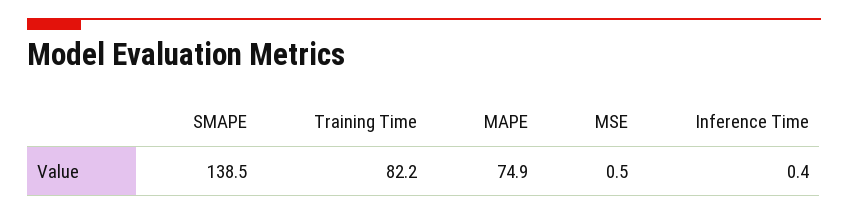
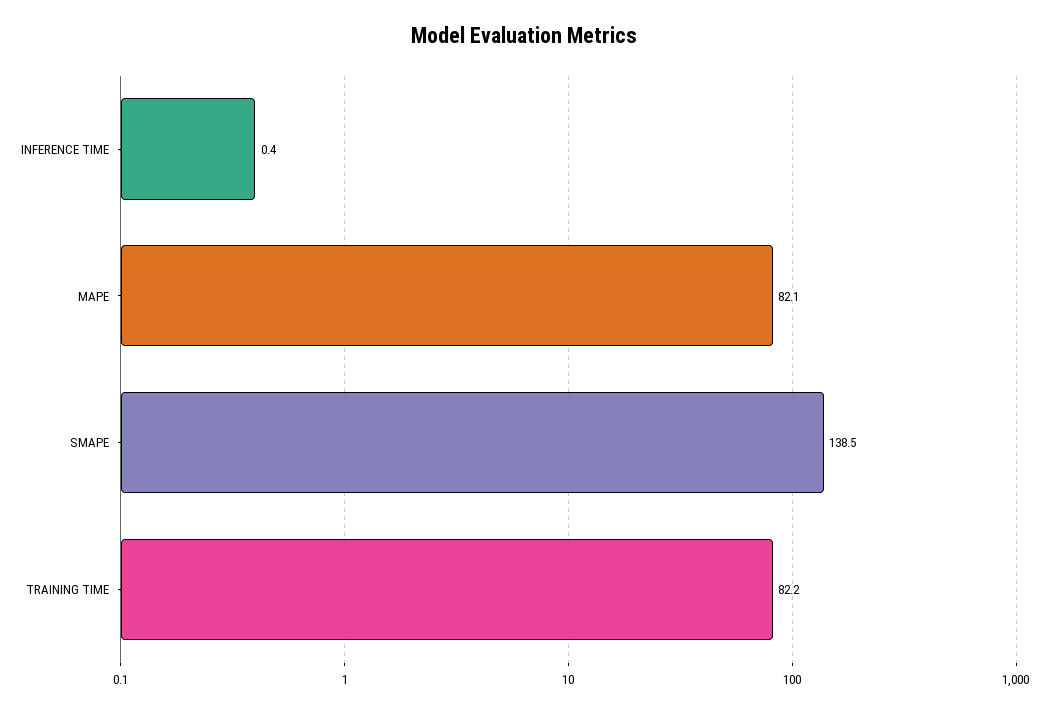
  {
    "SMAPE": 138.5,
    "Training Time": 82.2,
-   "MAPE": 74.9,
+   "MAPE": 82.1,
-   "MSE": 0.5,
    "Inference Time": 0.4
  }

